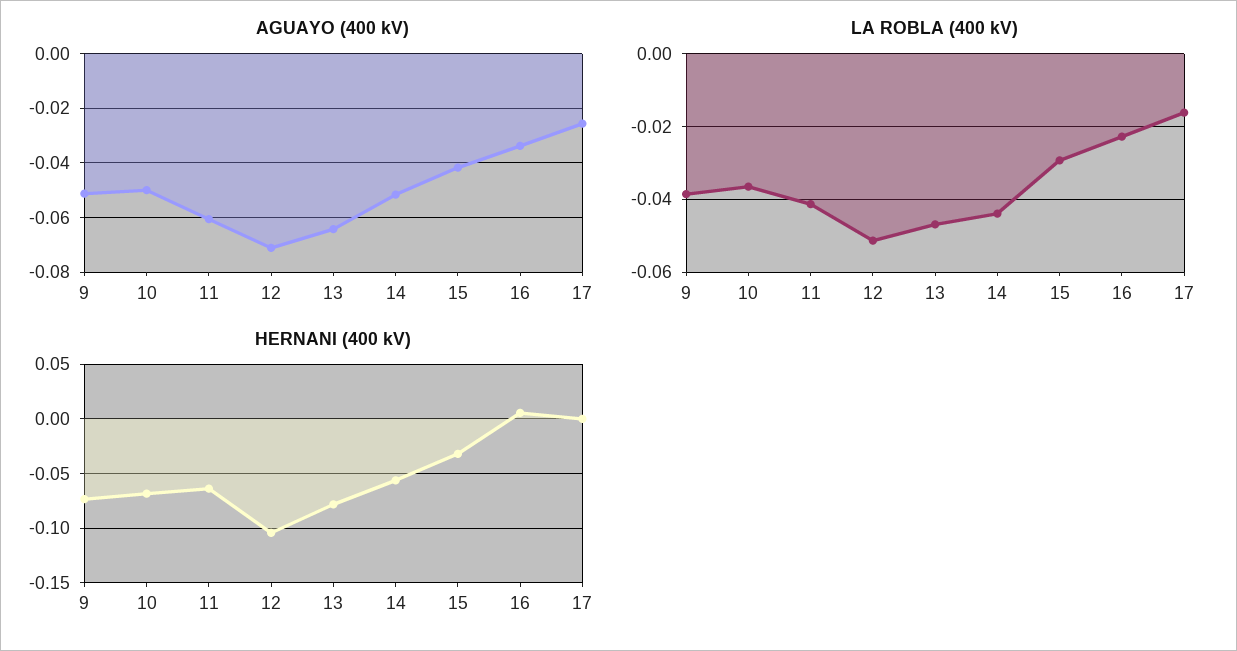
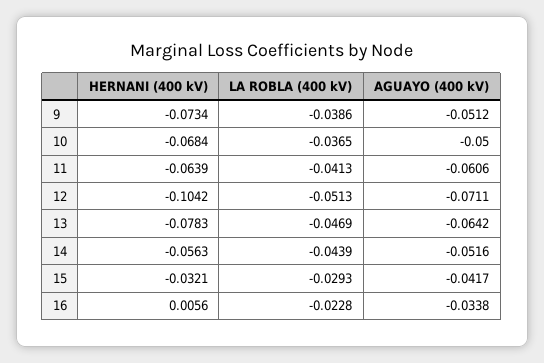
  {
    "AGUAYO (400 kV)": {
      "9": -0.0512,
      "10": -0.05,
      "11": -0.0606,
      "12": -0.0711,
      "13": -0.0642,
      "14": -0.0516,
      "15": -0.0417,
-     "16": -0.0338,
+     "16": -0.0338
-     "17": -0.025
    },
    "LA ROBLA (400 kV)": {
      "9": -0.0386,
      "10": -0.0365,
      "11": -0.0413,
      "12": -0.0513,
      "13": -0.0469,
      "14": -0.0439,
      "15": -0.0293,
-     "16": -0.0228,
+     "16": -0.0228
-     "17": -0.016
    },
    "HERNANI (400 kV)": {
      "9": -0.0734,
      "10": -0.0684,
      "11": -0.0639,
      "12": -0.1042,
      "13": -0.0783,
      "14": -0.0563,
      "15": -0.0321,
-     "16": 0.0056,
+     "16": 0.0056
-     "17": 0
    }
  }

